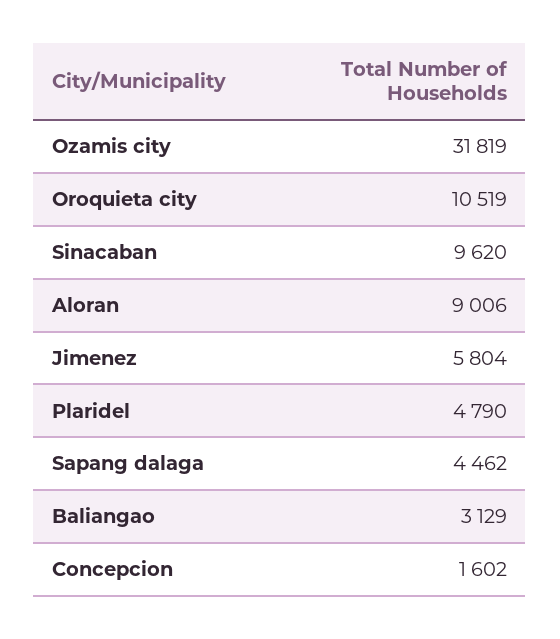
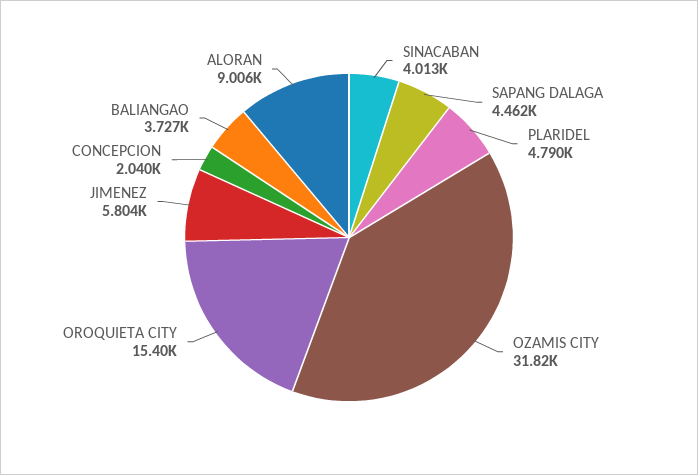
  {
    "Ozamis city": 31819,
-   "Oroquieta city": 10519,
+   "Oroquieta city": 15400,
-   "Sinacaban": 9620,
+   "Sinacaban": 4013,
    "Aloran": 9006,
    "Jimenez": 5804,
    "Plaridel": 4790,
    "Sapang dalaga": 4462,
-   "Baliangao": 3129,
+   "Baliangao": 3727,
-   "Concepcion": 1602
+   "Concepcion": 2040
  }

